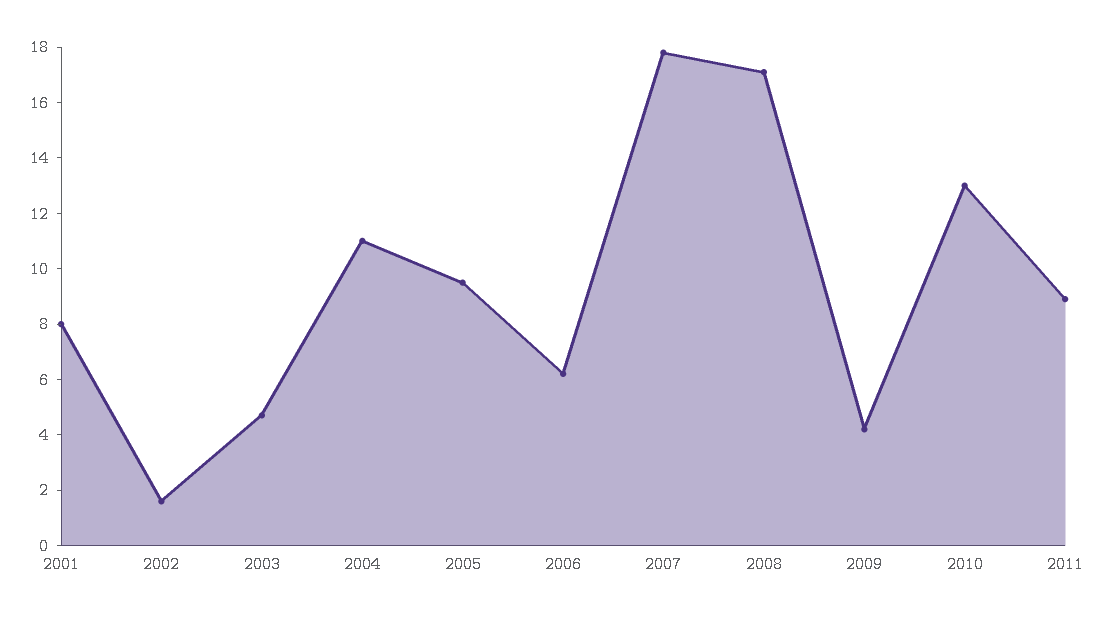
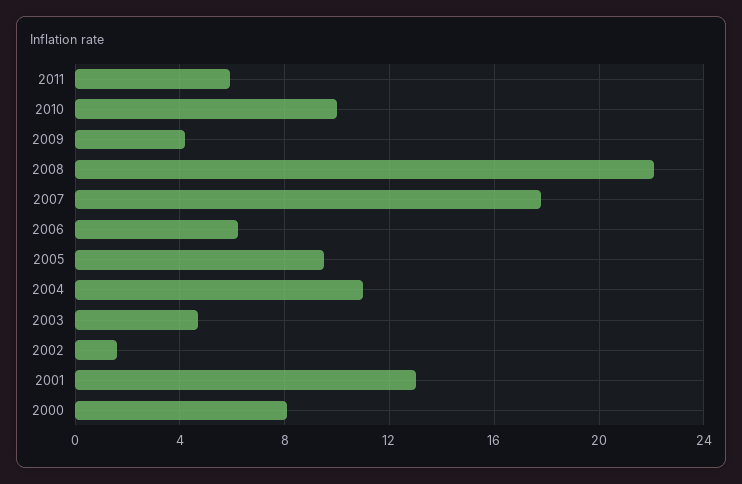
  {
-   "2001": 8,
+   "2001": 13,
    "2002": 1.5,
    "2003": 4.5,
    "2004": 11,
    "2005": 9.5,
    "2006": 6,
    "2007": 18,
-   "2008": 17,
+   "2008": 22,
    "2009": 4,
-   "2010": 13,
+   "2010": 10,
-   "2011": 9
+   "2011": 6,
+   "2000": 8
  }

